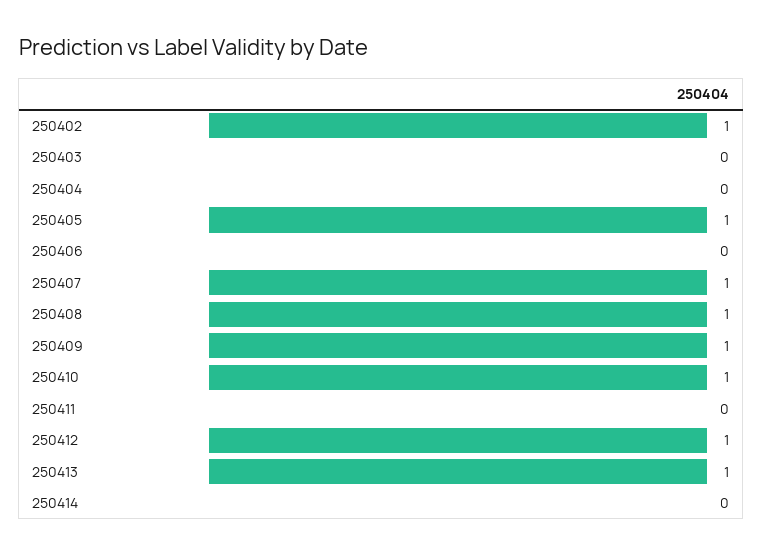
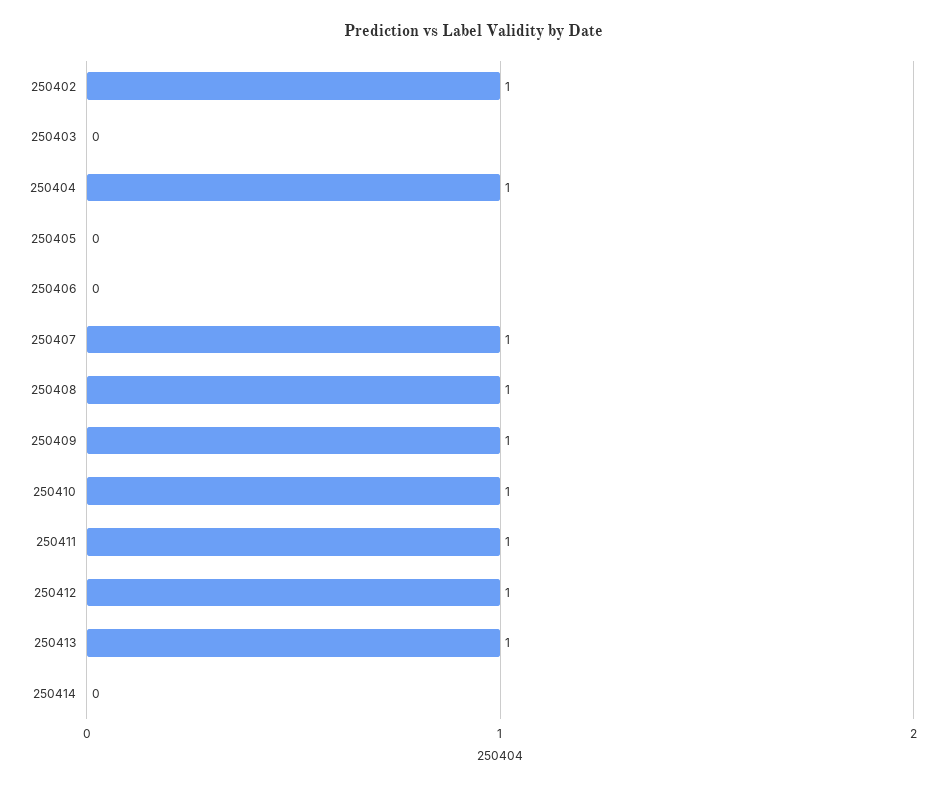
  {
    "250402": 1,
    "250403": 0,
-   "250404": 0,
+   "250404": 1,
-   "250405": 1,
+   "250405": 0,
    "250406": 0,
    "250407": 1,
    "250408": 1,
    "250409": 1,
    "250410": 1,
-   "250411": 0,
+   "250411": 1,
    "250412": 1,
    "250413": 1,
    "250414": 0
  }

